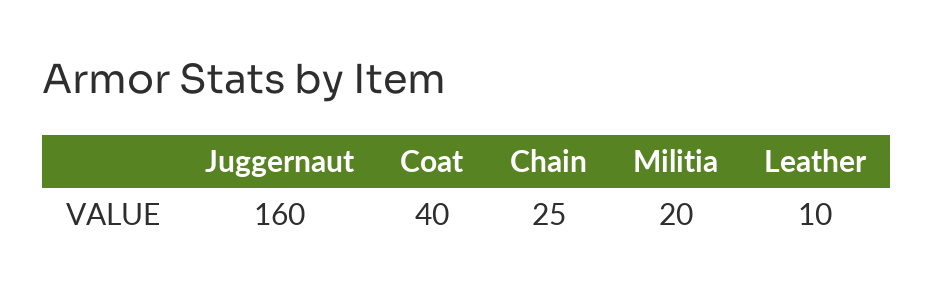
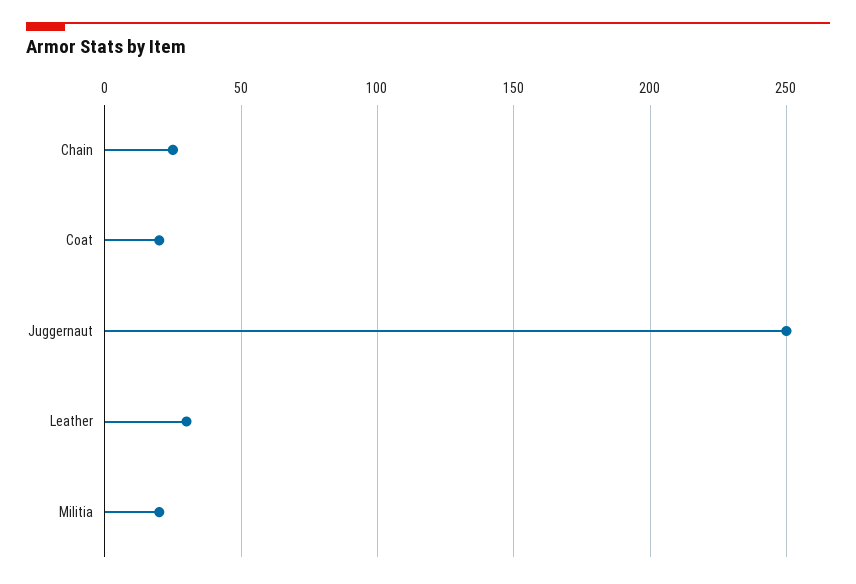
  {
-   "Juggernaut": 160,
+   "Juggernaut": 250,
-   "Coat": 40,
+   "Coat": 20,
    "Chain": 25,
    "Militia": 20,
-   "Leather": 10
+   "Leather": 30
  }

